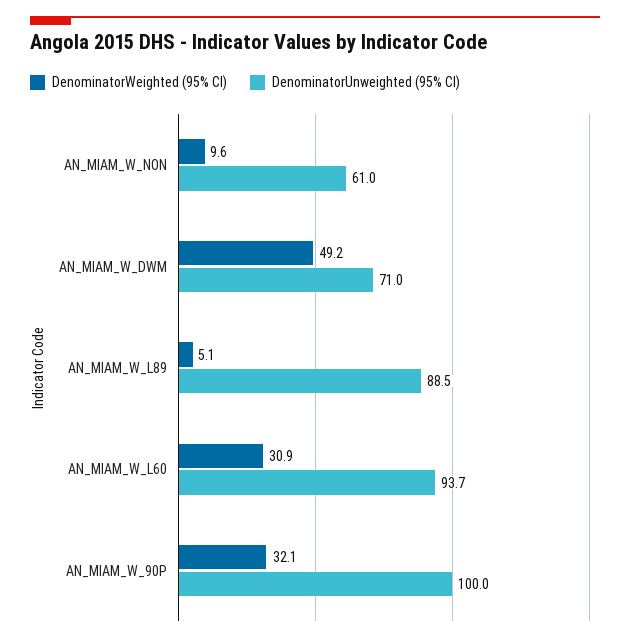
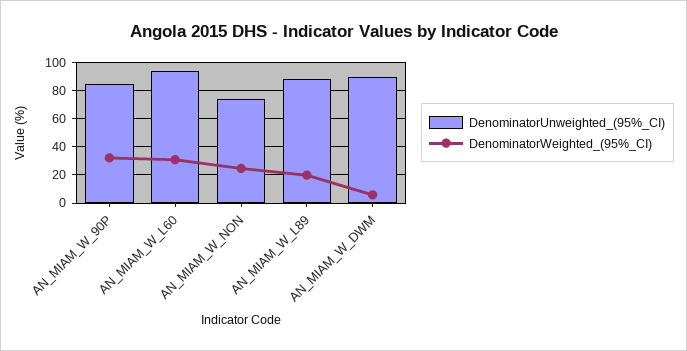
  {
    "DenominatorWeighted (95% CI)": {
-     "AN_MIAM_W_NON": 9.6,
+     "AN_MIAM_W_NON": 25,
-     "AN_MIAM_W_DWM": 49.2,
+     "AN_MIAM_W_DWM": 5,
-     "AN_MIAM_W_L89": 5.1,
+     "AN_MIAM_W_L89": 20,
      "AN_MIAM_W_L60": 30.9,
      "AN_MIAM_W_90P": 32.1
    },
    "DenominatorUnweighted (95% CI)": {
-     "AN_MIAM_W_NON": 61,
+     "AN_MIAM_W_NON": 75,
-     "AN_MIAM_W_DWM": 71,
+     "AN_MIAM_W_DWM": 90,
      "AN_MIAM_W_L89": 88.5,
      "AN_MIAM_W_L60": 93.7,
-     "AN_MIAM_W_90P": 100
+     "AN_MIAM_W_90P": 85
    }
  }

